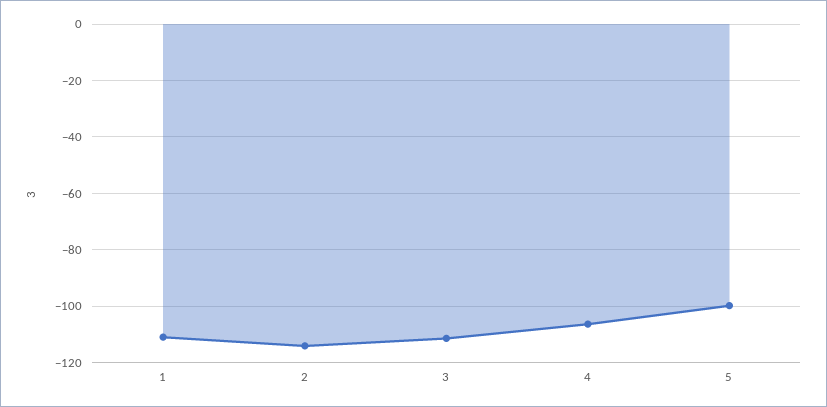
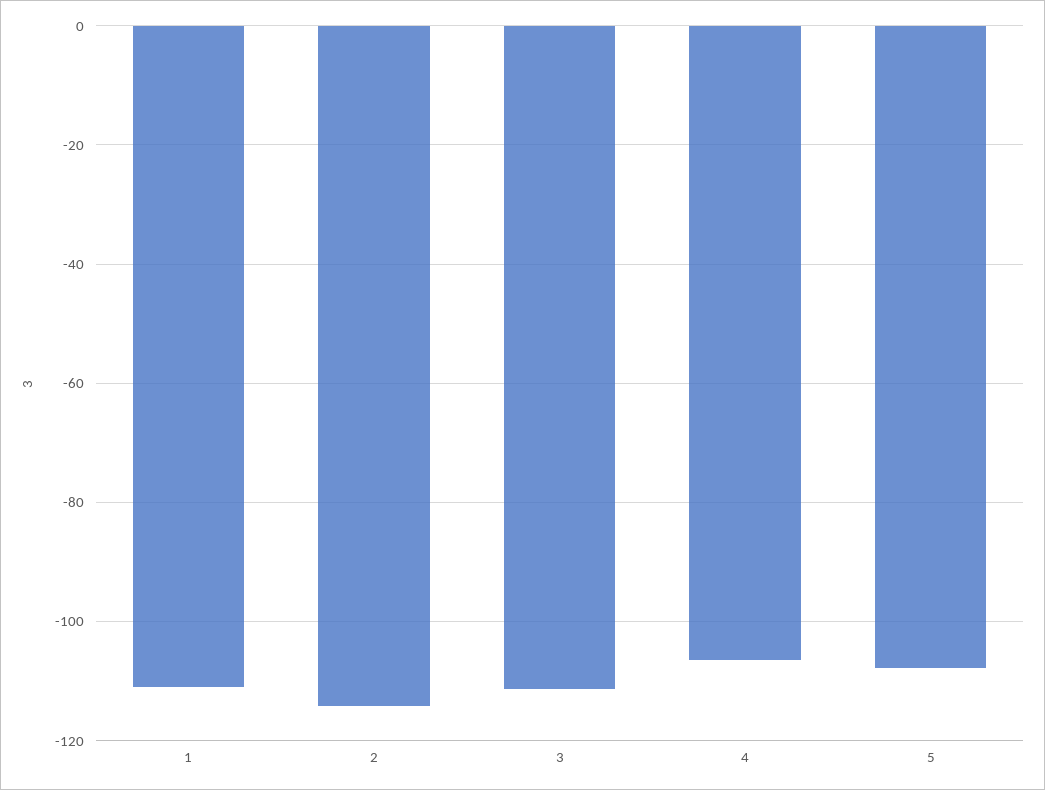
  {
    "1": -112,
    "2": -114,
    "3": -112,
    "4": -106,
-   "5": -100
+   "5": -108
  }

